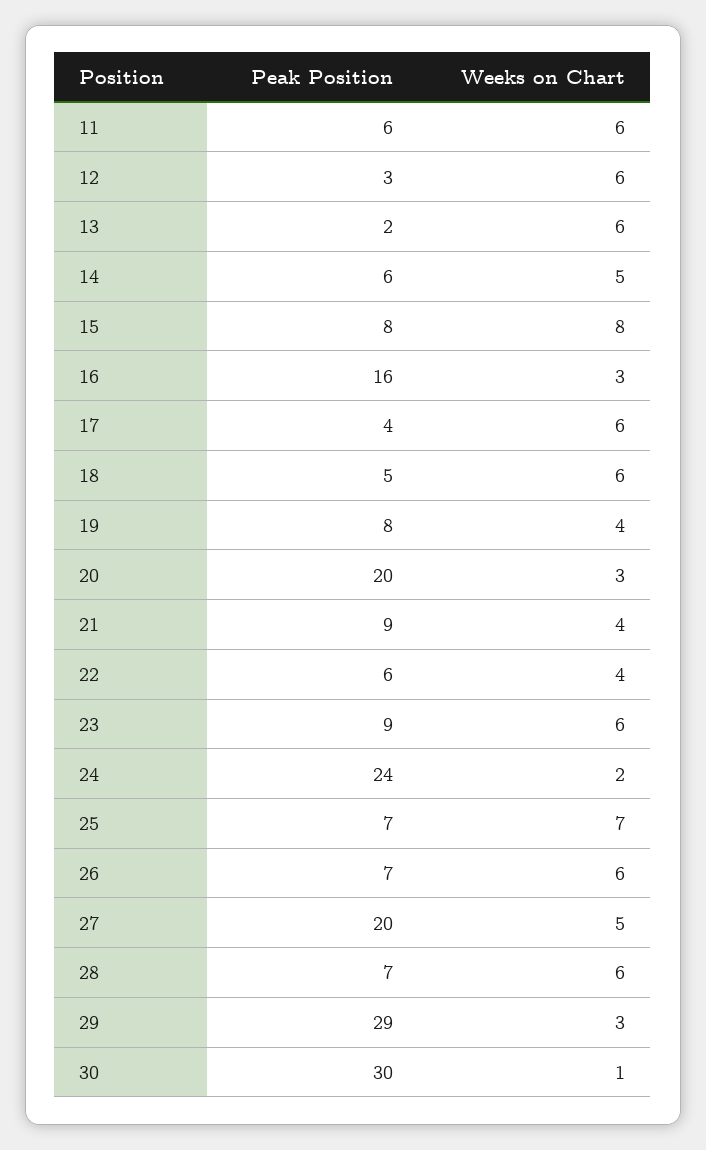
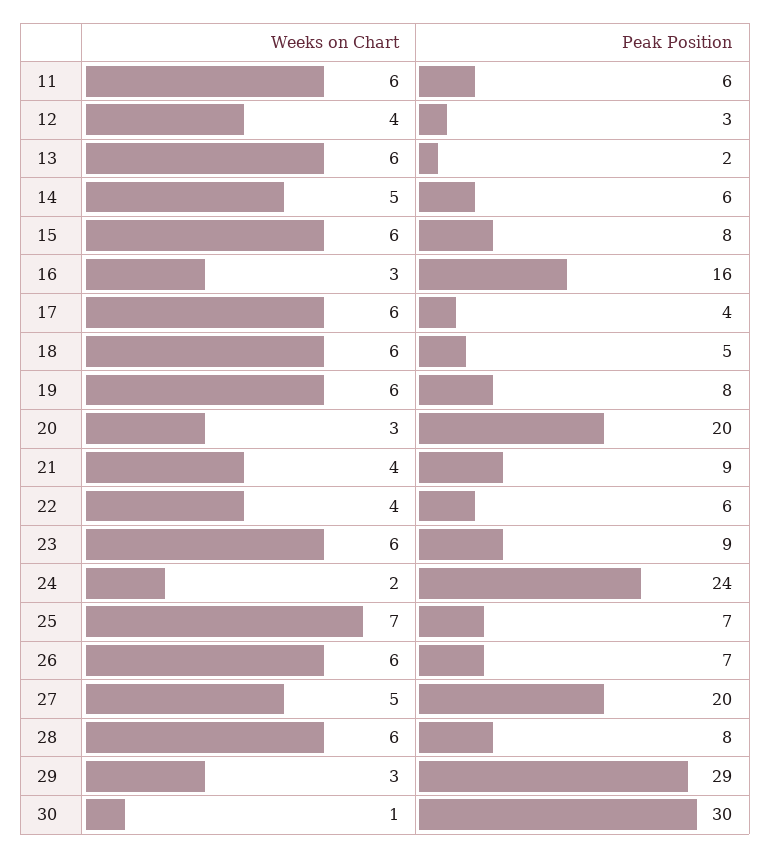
  {
    "Peak Position": {
      "11": 6,
      "12": 3,
      "13": 2,
      "14": 6,
      "15": 8,
      "16": 16,
      "17": 4,
      "18": 5,
      "19": 8,
      "20": 20,
      "21": 9,
      "22": 6,
      "23": 9,
      "24": 24,
      "25": 7,
      "26": 7,
      "27": 20,
-     "28": 7,
+     "28": 8,
      "29": 29,
      "30": 30
    },
    "Weeks on Chart": {
      "11": 6,
-     "12": 6,
+     "12": 4,
      "13": 6,
      "14": 5,
-     "15": 8,
+     "15": 6,
      "16": 3,
      "17": 6,
      "18": 6,
-     "19": 4,
+     "19": 6,
      "20": 3,
      "21": 4,
      "22": 4,
      "23": 6,
      "24": 2,
      "25": 7,
      "26": 6,
      "27": 5,
      "28": 6,
      "29": 3,
      "30": 1
    }
  }

